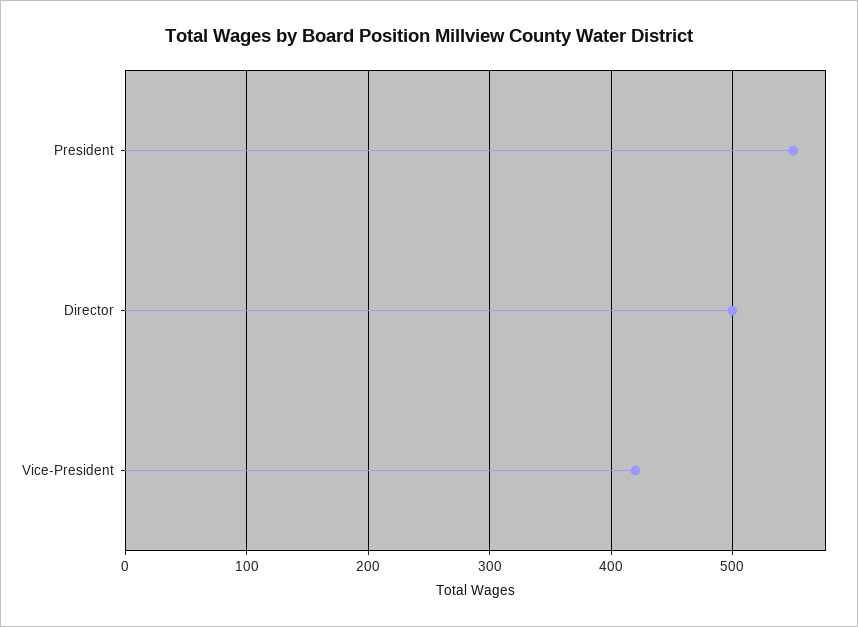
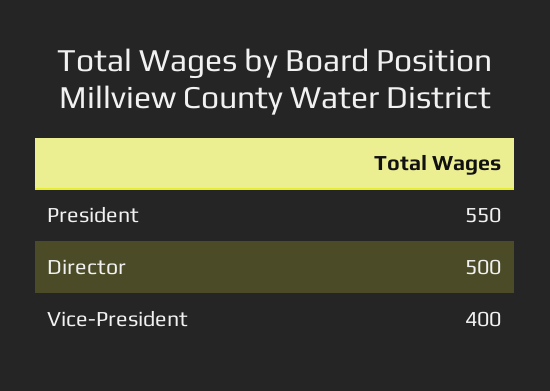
  {
    "President": 550,
    "Director": 500,
-   "Vice-President": 420
+   "Vice-President": 400
  }

